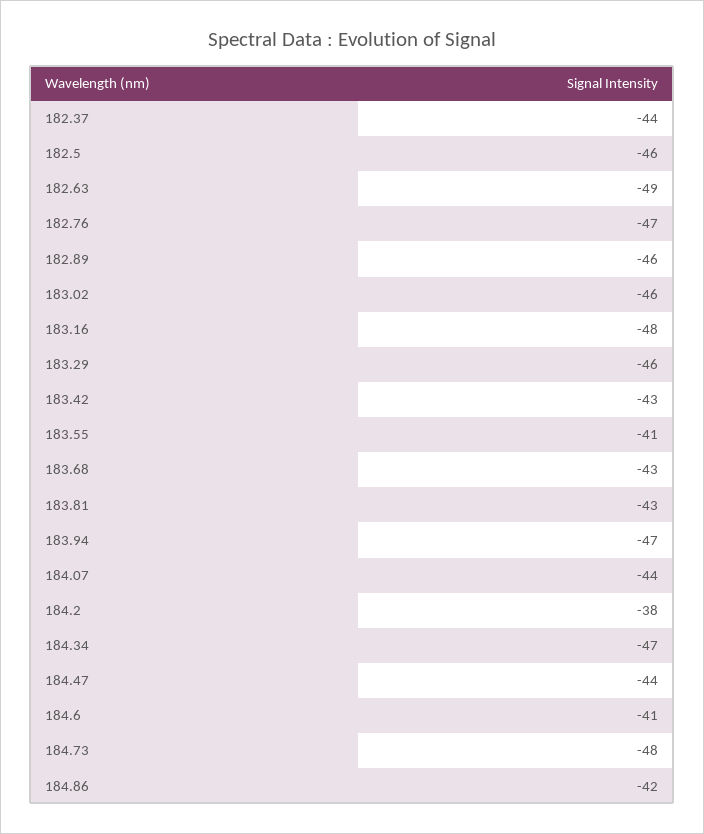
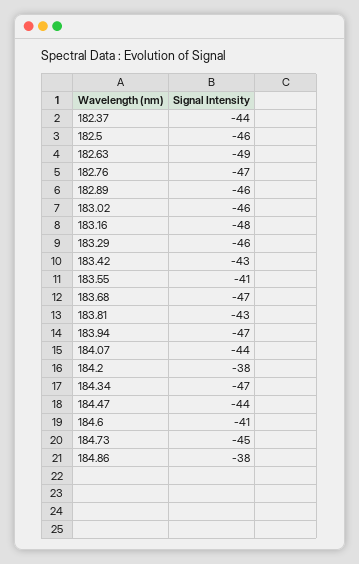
  {
    "182.37": -44,
    "182.5": -46,
    "182.63": -49,
    "182.76": -47,
    "182.89": -46,
    "183.02": -46,
    "183.16": -48,
    "183.29": -46,
    "183.42": -43,
    "183.55": -41,
-   "183.68": -43,
+   "183.68": -47,
    "183.81": -43,
    "183.94": -47,
    "184.07": -44,
    "184.2": -38,
    "184.34": -47,
    "184.47": -44,
    "184.6": -41,
-   "184.73": -48,
+   "184.73": -45,
-   "184.86": -42
+   "184.86": -38
  }

